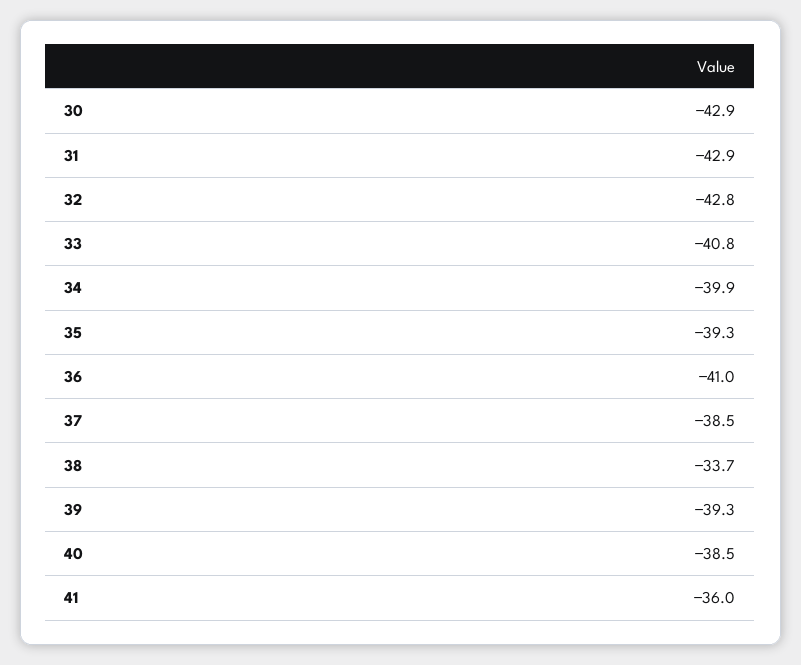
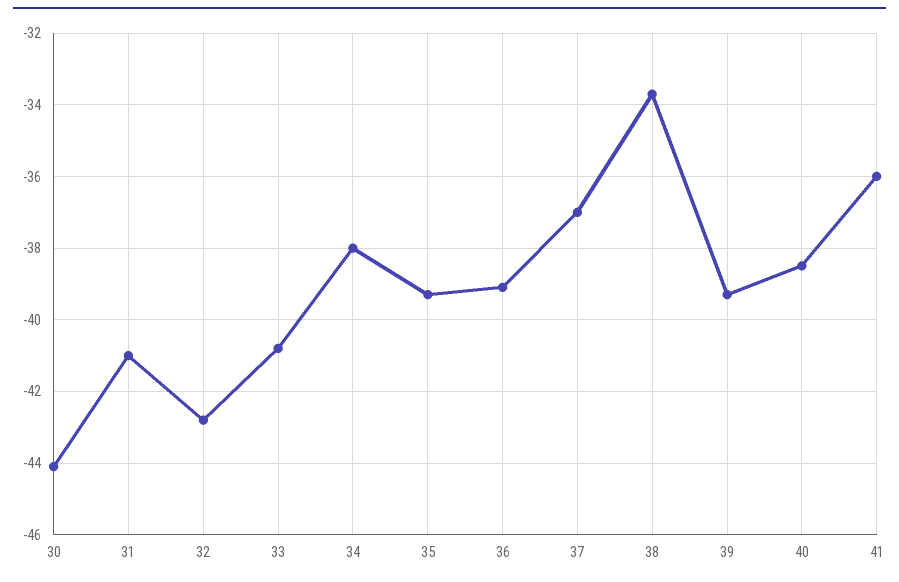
  {
-   "30": -42.9,
+   "30": -44,
-   "31": -42.9,
+   "31": -41,
    "32": -42.8,
    "33": -40.8,
-   "34": -39.9,
+   "34": -38,
    "35": -39.3,
-   "36": -41,
+   "36": -39,
-   "37": -38.5,
+   "37": -37,
    "38": -33.7,
    "39": -39.3,
    "40": -38.5,
    "41": -36
  }

